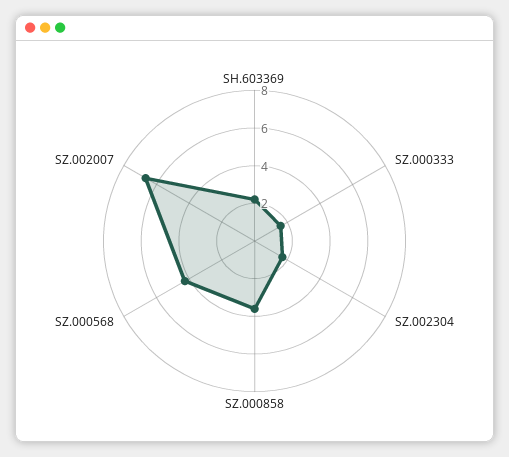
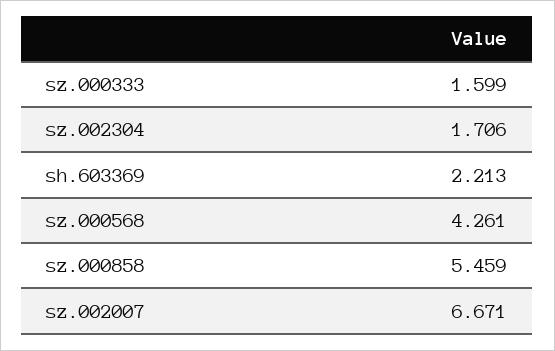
  {
    "SH.603369": 2.213,
    "SZ.000333": 1.599,
    "SZ.002304": 1.706,
-   "SZ.000858": 3.5,
+   "SZ.000858": 5.459,
    "SZ.000568": 4.261,
    "SZ.002007": 6.671
  }

